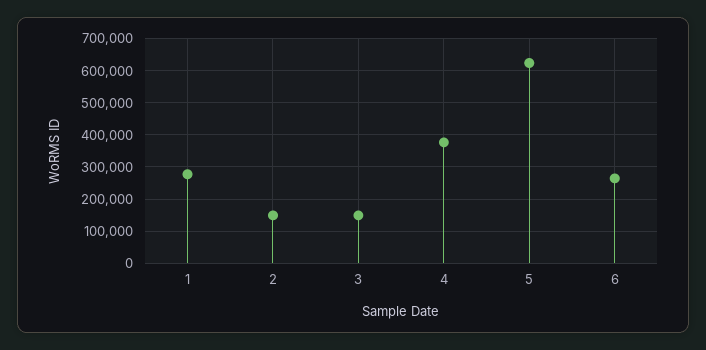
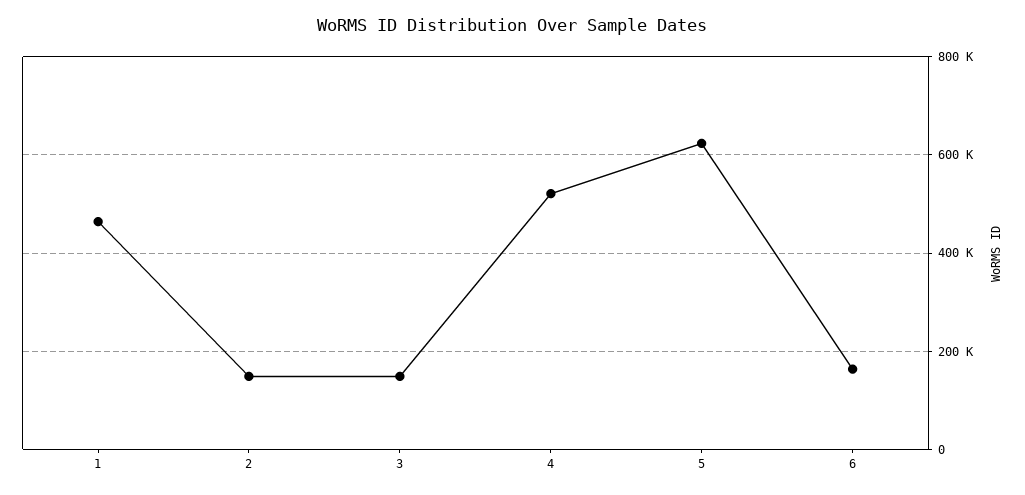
  {
-   "1": 280000,
+   "1": 460000,
    "2": 140000,
    "3": 140000,
-   "4": 380000,
+   "4": 520000,
    "5": 620000,
-   "6": 260000
+   "6": 160000
  }

